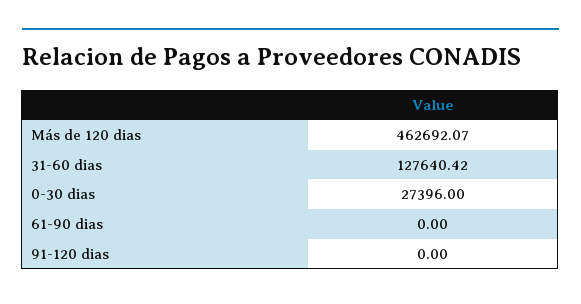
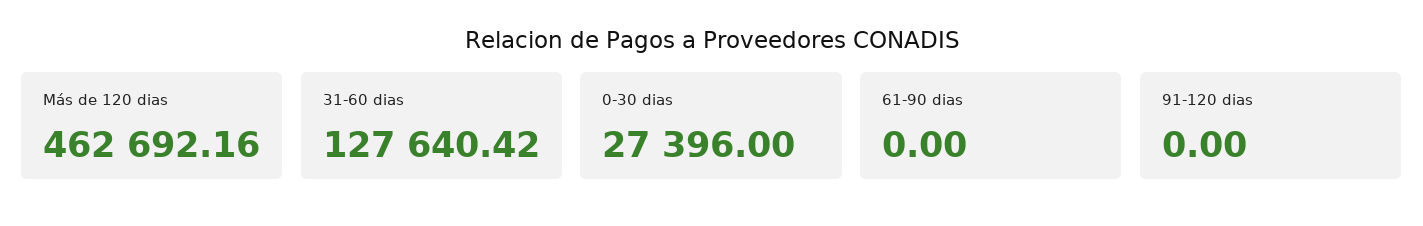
  {
-   "Más de 120 dias": 462692.07,
+   "Más de 120 dias": 462692.16,
    "31-60 dias": 127640.42,
    "0-30 dias": 27396,
    "61-90 dias": 0,
    "91-120 dias": 0
  }

